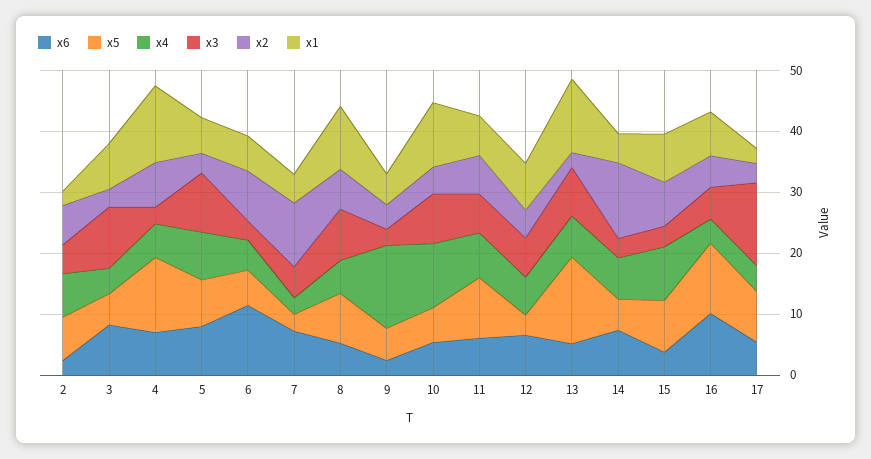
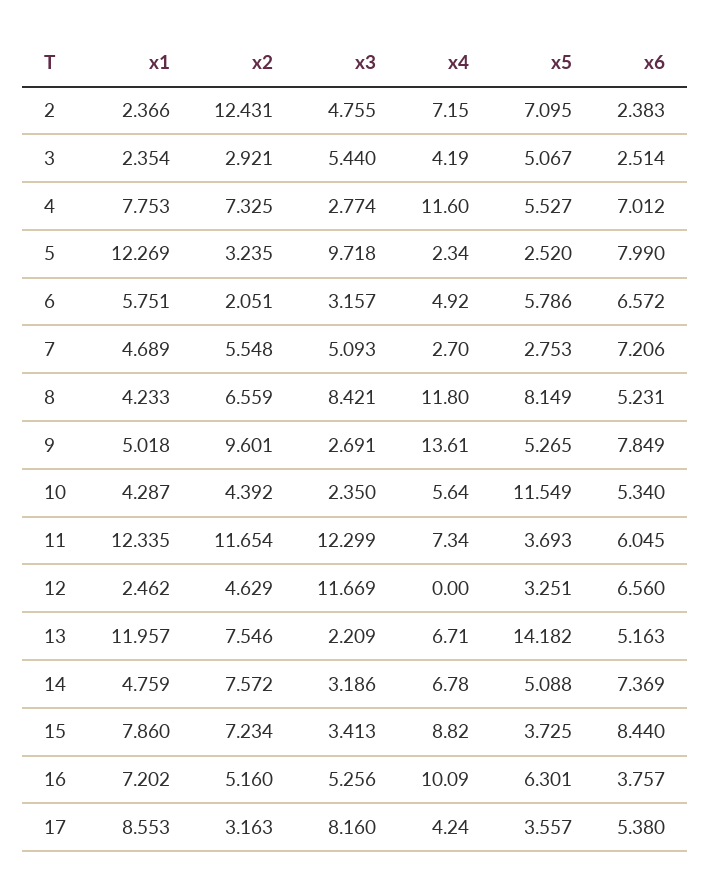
  {
    "x6": {
      "2": 2.383,
-     "3": 8,
+     "3": 2.514,
      "4": 7.012,
      "5": 7.99,
-     "6": 12,
+     "6": 6.572,
      "7": 7.206,
      "8": 5.231,
-     "9": 2,
+     "9": 7.849,
      "10": 5.34,
      "11": 6.045,
      "12": 6.56,
      "13": 5.163,
      "14": 7.369,
-     "15": 4,
+     "15": 8.44,
-     "16": 10,
+     "16": 3.757,
      "17": 5.38
    },
    "x5": {
      "2": 7.095,
      "3": 5.067,
-     "4": 12,
+     "4": 5.527,
-     "5": 8,
+     "5": 2.52,
      "6": 5.786,
      "7": 2.753,
      "8": 8.149,
      "9": 5.265,
-     "10": 6,
+     "10": 11.549,
-     "11": 10,
+     "11": 3.693,
      "12": 3.251,
      "13": 14.182,
      "14": 5.088,
-     "15": 8,
+     "15": 3.725,
-     "16": 12,
+     "16": 6.301,
-     "17": 8
+     "17": 3.557
    },
    "x4": {
      "2": 7.15,
      "3": 4.19,
-     "4": 6,
+     "4": 11.6,
-     "5": 8,
+     "5": 2.34,
      "6": 4.92,
      "7": 2.7,
-     "8": 6,
+     "8": 11.8,
      "9": 13.61,
-     "10": 10,
+     "10": 5.64,
      "11": 7.34,
-     "12": 6,
+     "12": 0,
      "13": 6.71,
      "14": 6.78,
      "15": 8.82,
-     "16": 4,
+     "16": 10.09,
      "17": 4.24
    },
    "x3": {
      "2": 4.755,
-     "3": 10,
+     "3": 5.44,
      "4": 2.774,
      "5": 9.718,
      "6": 3.157,
      "7": 5.093,
      "8": 8.421,
      "9": 2.691,
-     "10": 8,
+     "10": 2.35,
-     "11": 6,
+     "11": 12.299,
-     "12": 6,
+     "12": 11.669,
-     "13": 8,
+     "13": 2.209,
      "14": 3.186,
      "15": 3.413,
      "16": 5.256,
-     "17": 14
+     "17": 8.16
    },
    "x2": {
-     "2": 6,
+     "2": 12.431,
      "3": 2.921,
      "4": 7.325,
      "5": 3.235,
-     "6": 8,
+     "6": 2.051,
-     "7": 10,
+     "7": 5.548,
      "8": 6.559,
-     "9": 4,
+     "9": 9.601,
      "10": 4.392,
-     "11": 6,
+     "11": 11.654,
      "12": 4.629,
-     "13": 2,
+     "13": 7.546,
-     "14": 12,
+     "14": 7.572,
      "15": 7.234,
      "16": 5.16,
      "17": 3.163
    },
    "x1": {
      "2": 2.366,
-     "3": 8,
+     "3": 2.354,
-     "4": 12,
+     "4": 7.753,
-     "5": 6,
+     "5": 12.269,
      "6": 5.751,
      "7": 4.689,
-     "8": 10,
+     "8": 4.233,
      "9": 5.018,
-     "10": 10,
+     "10": 4.287,
-     "11": 6,
+     "11": 12.335,
-     "12": 8,
+     "12": 2.462,
      "13": 11.957,
      "14": 4.759,
      "15": 7.86,
      "16": 7.202,
-     "17": 2
+     "17": 8.553
    }
  }

